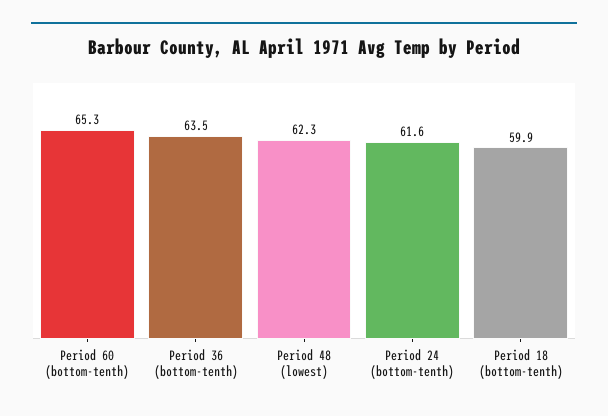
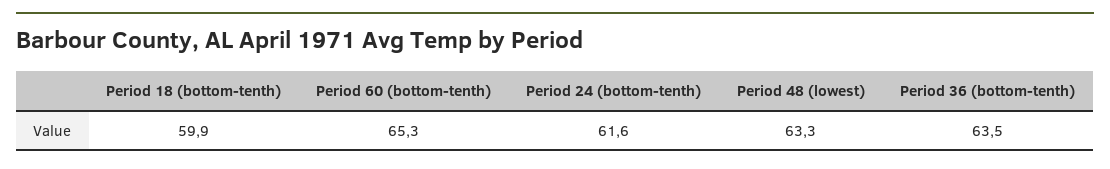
  {
    "Period 60 (bottom-tenth)": 65.3,
    "Period 36 (bottom-tenth)": 63.5,
-   "Period 48 (lowest)": 62.3,
+   "Period 48 (lowest)": 63.3,
    "Period 24 (bottom-tenth)": 61.6,
    "Period 18 (bottom-tenth)": 59.9
  }

